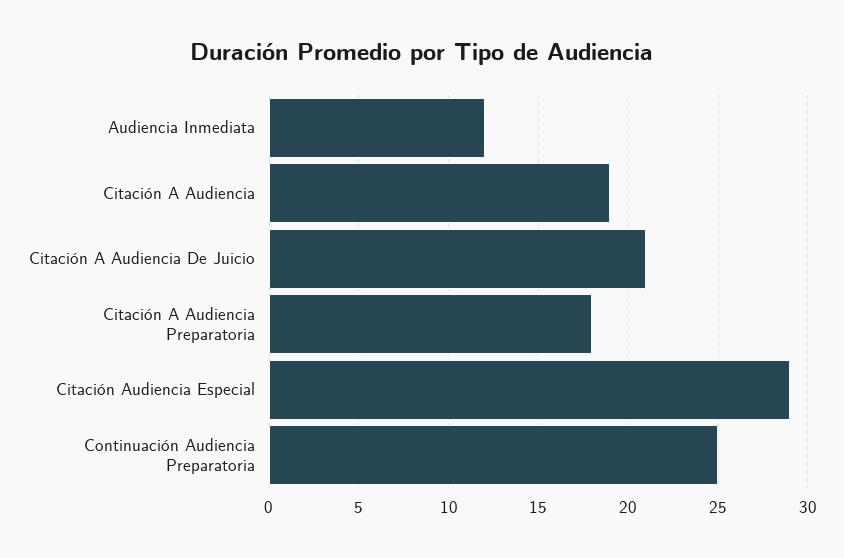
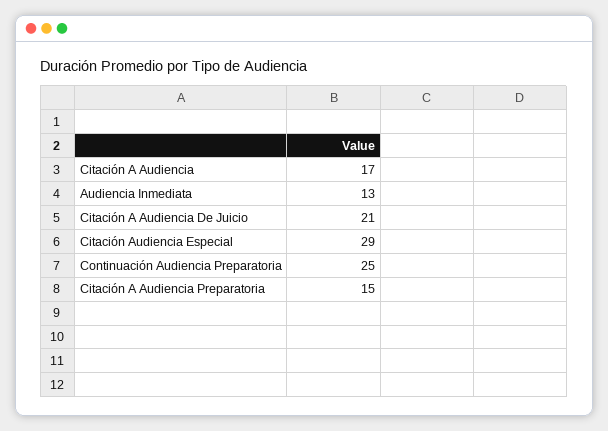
  {
-   "Audiencia Inmediata": 12,
+   "Audiencia Inmediata": 13,
-   "Citación A Audiencia": 19,
+   "Citación A Audiencia": 17,
    "Citación A Audiencia De Juicio": 21,
-   "Citación A Audiencia Preparatoria": 18,
+   "Citación A Audiencia Preparatoria": 15,
    "Citación Audiencia Especial": 29,
    "Continuación Audiencia Preparatoria": 25
  }

